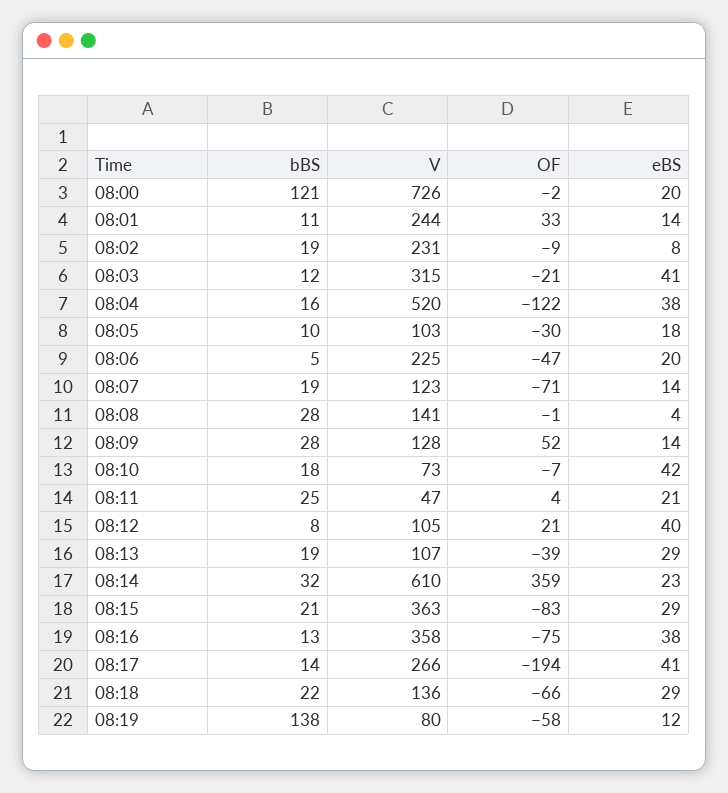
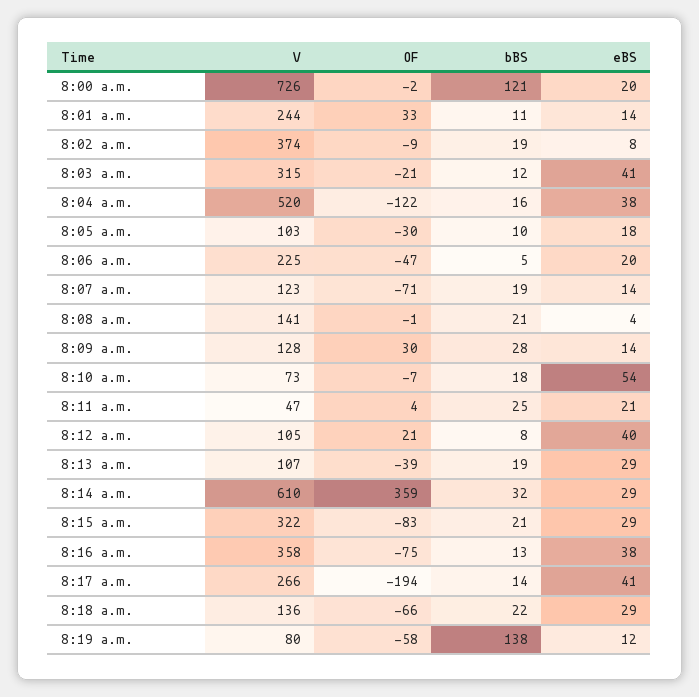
  {
    "bBS": {
      "08:00": 121,
      "08:01": 11,
      "08:02": 19,
      "08:03": 12,
      "08:04": 16,
      "08:05": 10,
      "08:06": 5,
      "08:07": 19,
-     "08:08": 28,
+     "08:08": 21,
      "08:09": 28,
      "08:10": 18,
      "08:11": 25,
      "08:12": 8,
      "08:13": 19,
      "08:14": 32,
      "08:15": 21,
      "08:16": 13,
      "08:17": 14,
      "08:18": 22,
      "08:19": 138
    },
    "V": {
      "08:00": 726,
      "08:01": 244,
-     "08:02": 231,
+     "08:02": 374,
      "08:03": 315,
      "08:04": 520,
      "08:05": 103,
      "08:06": 225,
      "08:07": 123,
      "08:08": 141,
      "08:09": 128,
      "08:10": 73,
      "08:11": 47,
      "08:12": 105,
      "08:13": 107,
      "08:14": 610,
-     "08:15": 363,
+     "08:15": 322,
      "08:16": 358,
      "08:17": 266,
      "08:18": 136,
      "08:19": 80
    },
    "OF": {
      "08:00": -2,
      "08:01": 33,
      "08:02": -9,
      "08:03": -21,
      "08:04": -122,
      "08:05": -30,
      "08:06": -47,
      "08:07": -71,
      "08:08": -1,
-     "08:09": 52,
+     "08:09": 30,
      "08:10": -7,
      "08:11": 4,
      "08:12": 21,
      "08:13": -39,
      "08:14": 359,
      "08:15": -83,
      "08:16": -75,
      "08:17": -194,
      "08:18": -66,
      "08:19": -58
    },
    "eBS": {
      "08:00": 20,
      "08:01": 14,
      "08:02": 8,
      "08:03": 41,
      "08:04": 38,
      "08:05": 18,
      "08:06": 20,
      "08:07": 14,
      "08:08": 4,
      "08:09": 14,
-     "08:10": 42,
+     "08:10": 54,
      "08:11": 21,
      "08:12": 40,
      "08:13": 29,
-     "08:14": 23,
+     "08:14": 29,
      "08:15": 29,
      "08:16": 38,
      "08:17": 41,
      "08:18": 29,
      "08:19": 12
    }
  }

